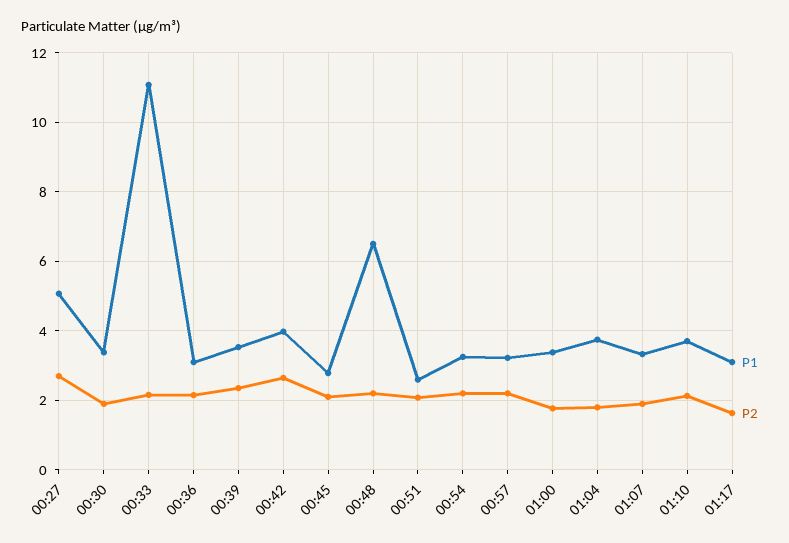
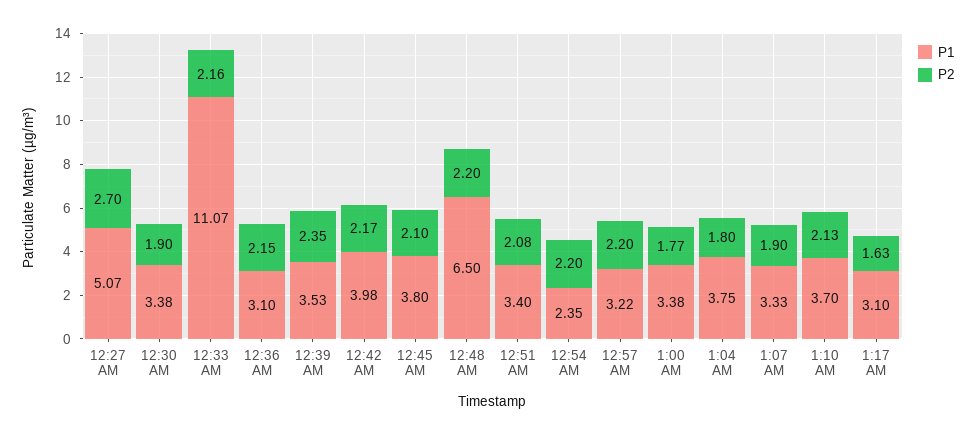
  {
    "P1": {
      "00:27": 5.07,
      "00:30": 3.38,
      "00:33": 11.07,
      "00:36": 3.1,
      "00:39": 3.53,
      "00:42": 3.98,
-     "00:45": 2.8,
+     "00:45": 3.8,
      "00:48": 6.5,
-     "00:51": 2.6,
+     "00:51": 3.4,
-     "00:54": 3.2,
+     "00:54": 2.35,
      "00:57": 3.22,
      "01:00": 3.38,
      "01:04": 3.75,
      "01:07": 3.33,
      "01:10": 3.7,
      "01:17": 3.1
    },
    "P2": {
      "00:27": 2.7,
      "00:30": 1.9,
      "00:33": 2.16,
      "00:36": 2.15,
      "00:39": 2.35,
-     "00:42": 2.6,
+     "00:42": 2.17,
      "00:45": 2.1,
      "00:48": 2.2,
      "00:51": 2.08,
      "00:54": 2.2,
      "00:57": 2.2,
      "01:00": 1.77,
      "01:04": 1.8,
      "01:07": 1.9,
      "01:10": 2.13,
      "01:17": 1.63
    }
  }

